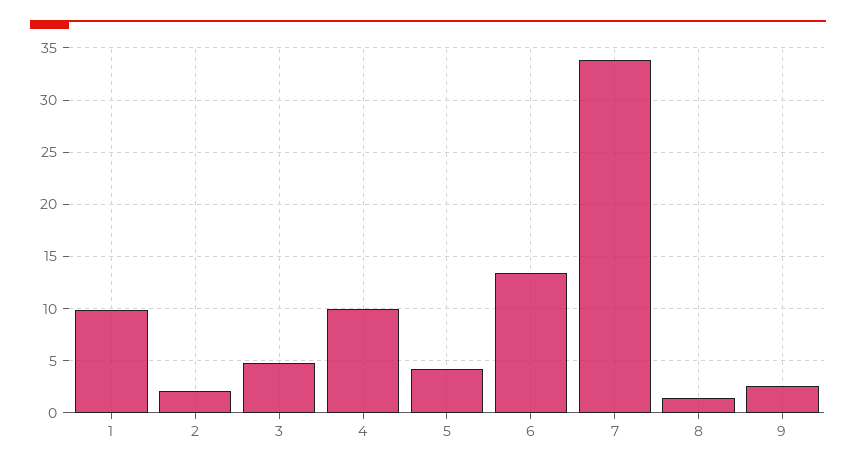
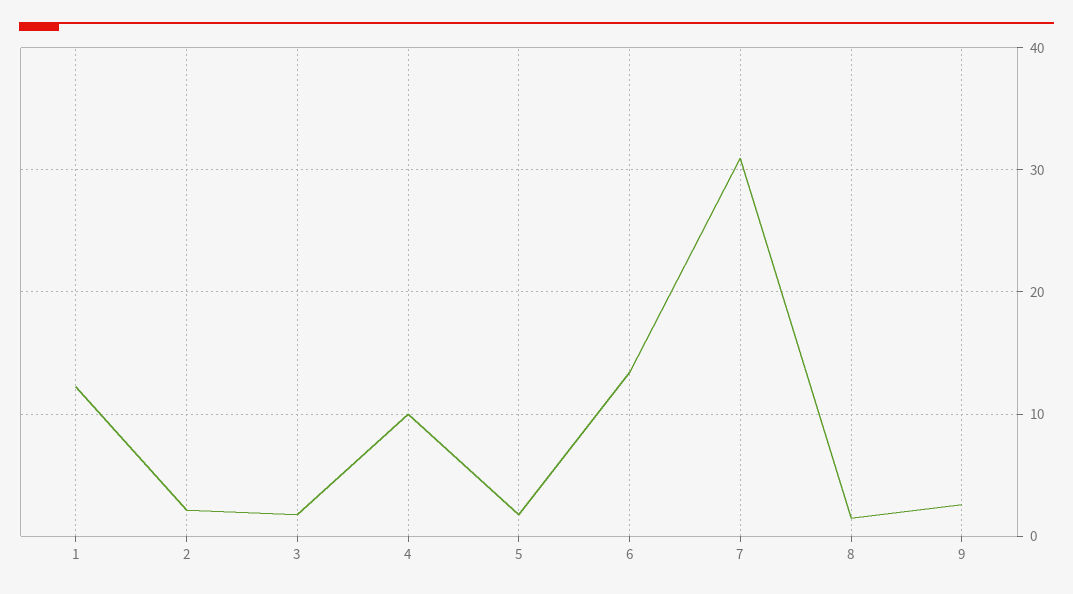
  {
-   "1": 10,
+   "1": 12,
    "2": 2,
-   "3": 5,
+   "3": 2,
    "4": 10,
-   "5": 4,
+   "5": 2,
    "6": 13,
-   "7": 34,
+   "7": 31,
    "8": 1,
    "9": 3
  }

